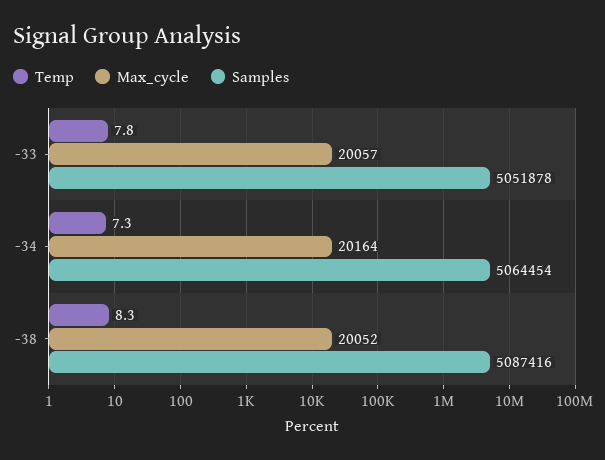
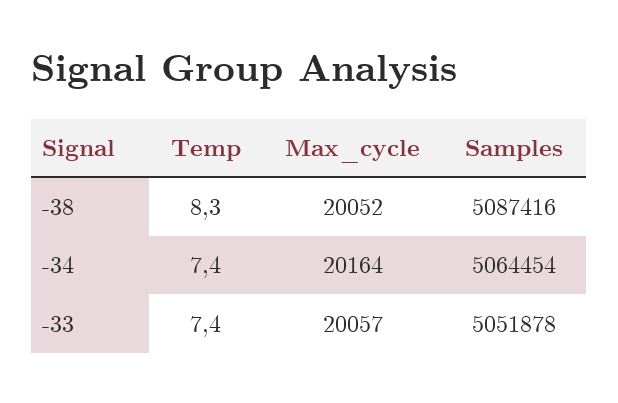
  {
    "Temp": {
-     "-33": 7.8,
+     "-33": 7.4,
-     "-34": 7.3,
+     "-34": 7.4,
      "-38": 8.3
    },
    "Max_cycle": {
      "-33": 20057,
      "-34": 20164,
      "-38": 20052
    },
    "Samples": {
      "-33": 5051878,
      "-34": 5064454,
      "-38": 5087416
    }
  }

